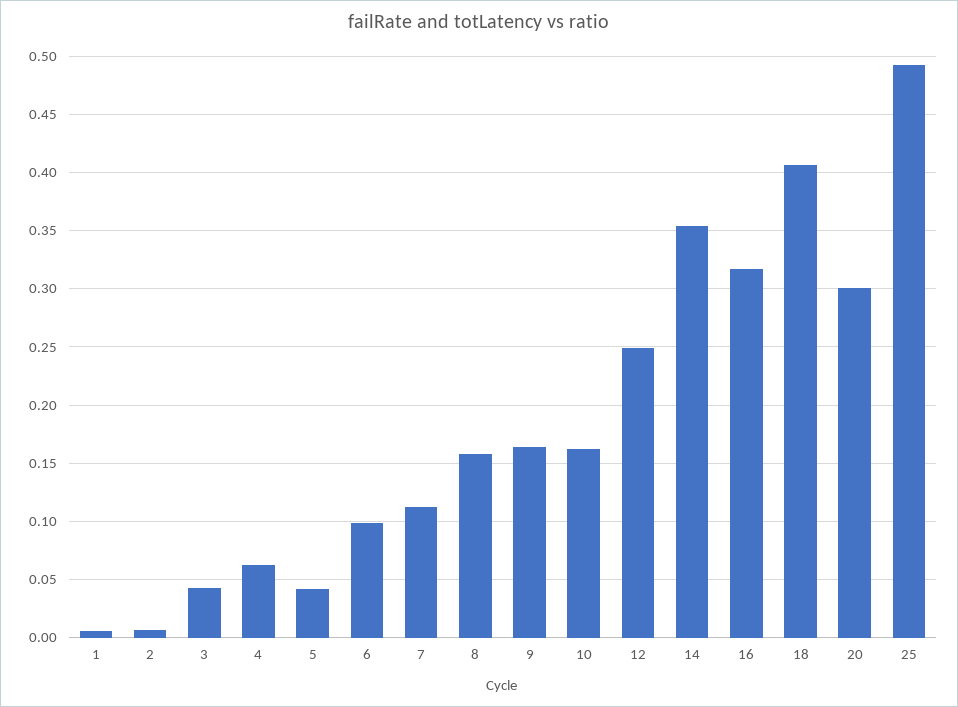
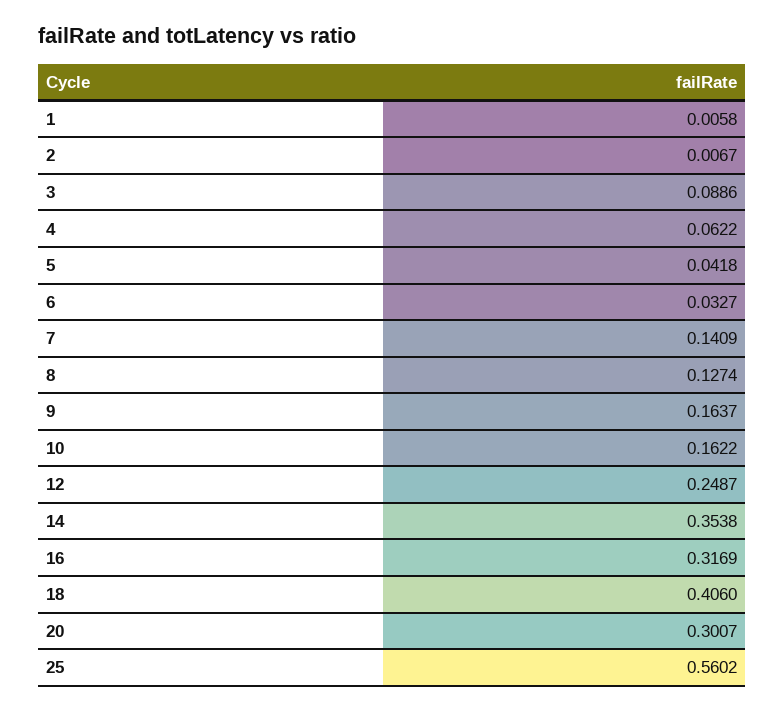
  {
    "1": 0.0058,
    "2": 0.0067,
-   "3": 0.04,
+   "3": 0.0886,
    "4": 0.0622,
    "5": 0.0418,
-   "6": 0.1,
+   "6": 0.0327,
-   "7": 0.11,
+   "7": 0.1409,
-   "8": 0.16,
+   "8": 0.1274,
    "9": 0.1637,
    "10": 0.1622,
    "12": 0.2487,
    "14": 0.3538,
    "16": 0.3169,
    "18": 0.406,
    "20": 0.3007,
-   "25": 0.49
+   "25": 0.5602
  }

